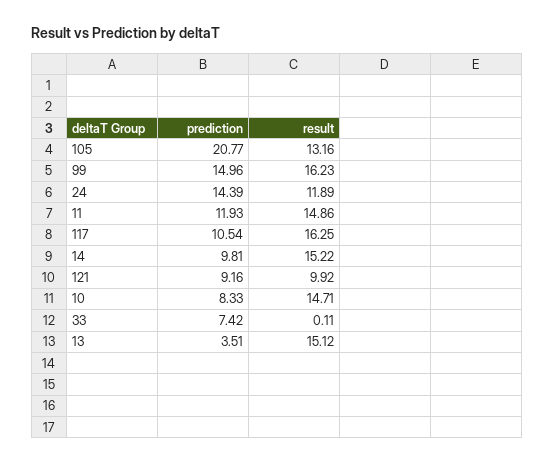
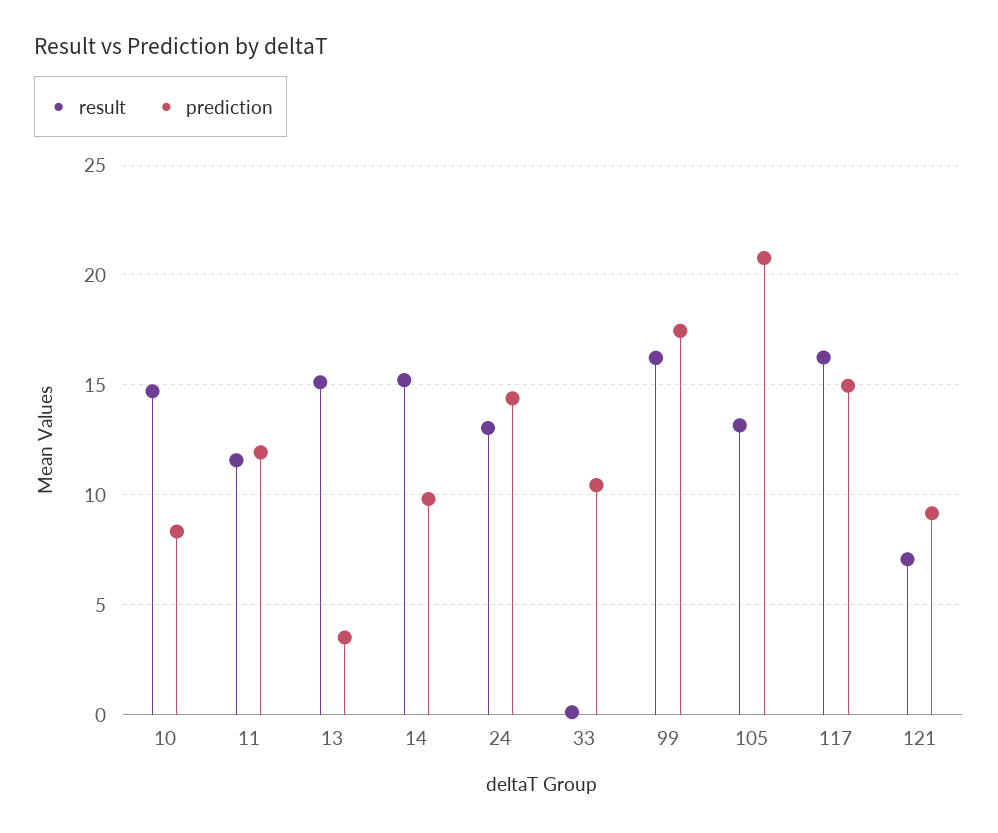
  {
    "prediction": {
      "105": 20.77,
-     "99": 14.96,
+     "99": 17.5,
      "24": 14.39,
      "11": 11.93,
-     "117": 10.54,
+     "117": 15,
      "14": 9.81,
      "121": 9.16,
      "10": 8.33,
-     "33": 7.42,
+     "33": 10.5,
      "13": 3.51
    },
    "result": {
      "105": 13.16,
      "99": 16.23,
-     "24": 11.89,
+     "24": 13,
-     "11": 14.86,
+     "11": 11.5,
      "117": 16.25,
      "14": 15.22,
-     "121": 9.92,
+     "121": 7,
      "10": 14.71,
      "33": 0.11,
      "13": 15.12
    }
  }

